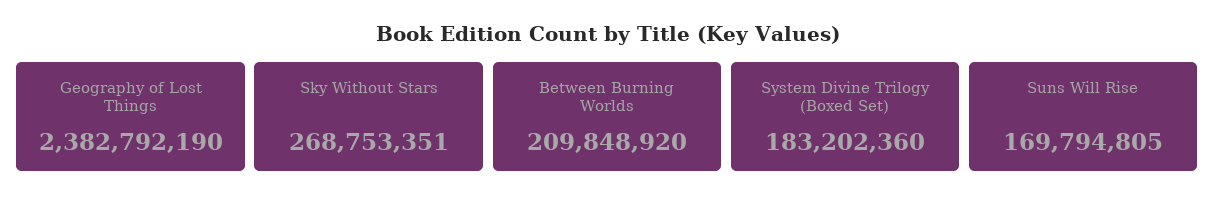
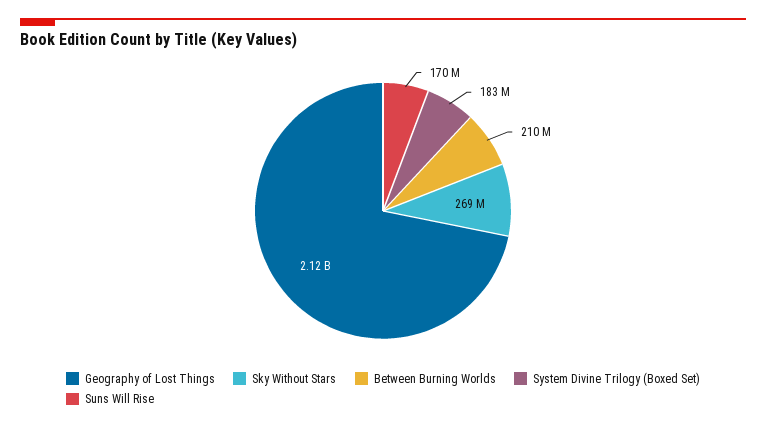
  {
-   "Geography of Lost Things": 2382792190,
+   "Geography of Lost Things": 2120000000,
    "Sky Without Stars": 268753351,
    "Between Burning Worlds": 209848920,
    "System Divine Trilogy (Boxed Set)": 183202360,
    "Suns Will Rise": 169794805
  }

